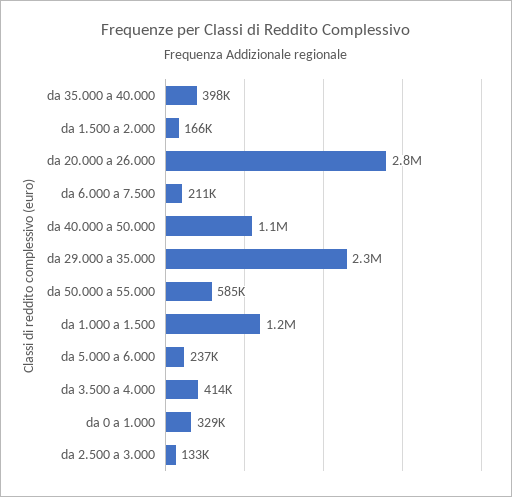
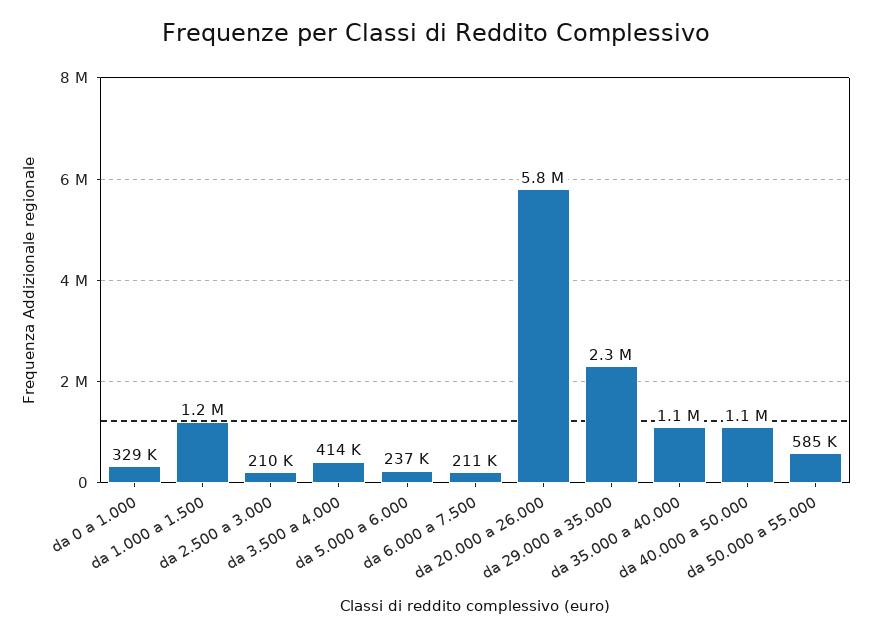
  {
-   "da 35.000 a 40.000": 398000,
+   "da 35.000 a 40.000": 1100000,
-   "da 1.500 a 2.000": 166000,
-   "da 20.000 a 26.000": 2800000,
+   "da 20.000 a 26.000": 5800000,
    "da 6.000 a 7.500": 211000,
    "da 40.000 a 50.000": 1100000,
    "da 29.000 a 35.000": 2300000,
    "da 50.000 a 55.000": 585000,
    "da 1.000 a 1.500": 1200000,
    "da 5.000 a 6.000": 237000,
    "da 3.500 a 4.000": 414000,
    "da 0 a 1.000": 329000,
-   "da 2.500 a 3.000": 133000
+   "da 2.500 a 3.000": 210000
  }

